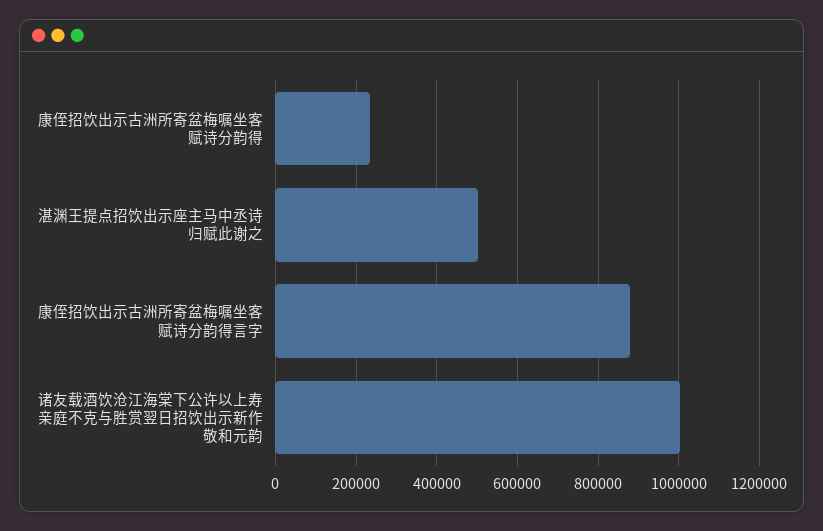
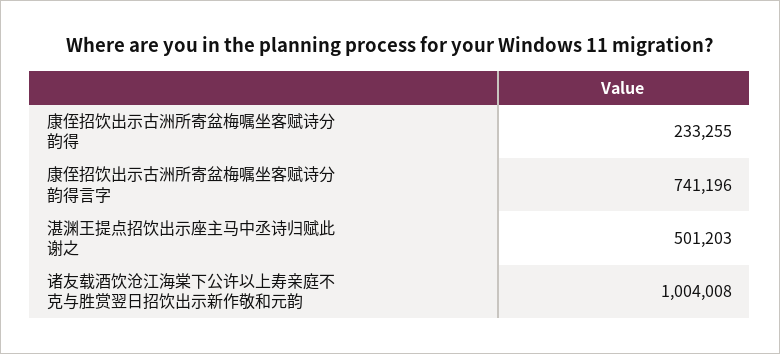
  {
    "康侄招饮出示古洲所寄盆梅嘱坐客赋诗分韵得": 233255,
    "湛渊王提点招饮出示座主马中丞诗归赋此谢之": 501203,
-   "康侄招饮出示古洲所寄盆梅嘱坐客赋诗分韵得言字": 880000,
+   "康侄招饮出示古洲所寄盆梅嘱坐客赋诗分韵得言字": 741196,
    "诸友载酒饮沧江海棠下公许以上寿亲庭不克与胜赏翌日招饮出示新作敬和元韵": 1004008
  }

